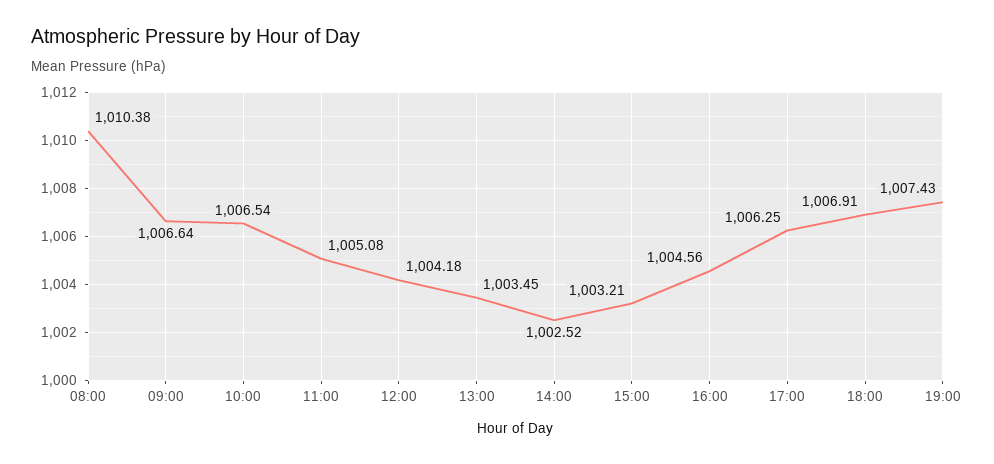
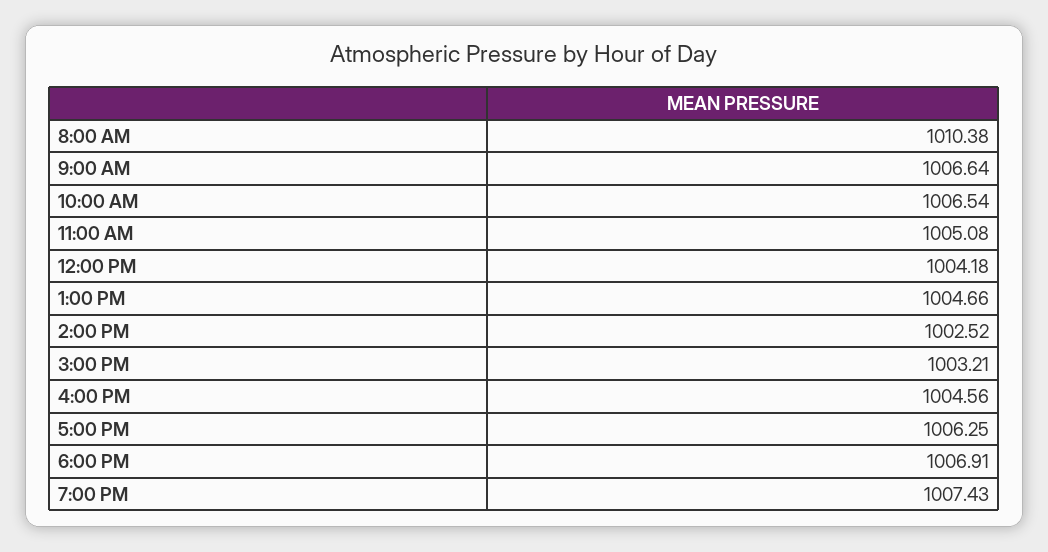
  {
    "08:00": 1010.38,
    "09:00": 1006.64,
    "10:00": 1006.54,
    "11:00": 1005.08,
    "12:00": 1004.18,
-   "13:00": 1003.45,
+   "13:00": 1004.66,
    "14:00": 1002.52,
    "15:00": 1003.21,
    "16:00": 1004.56,
    "17:00": 1006.25,
    "18:00": 1006.91,
    "19:00": 1007.43
  }

